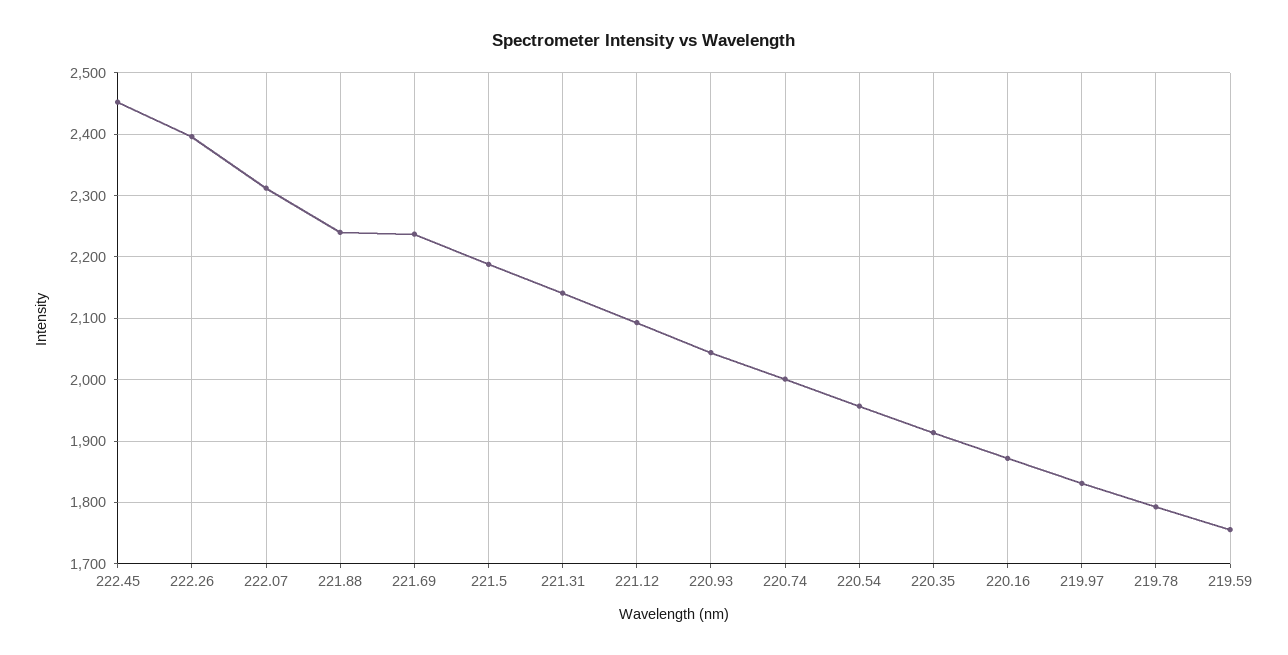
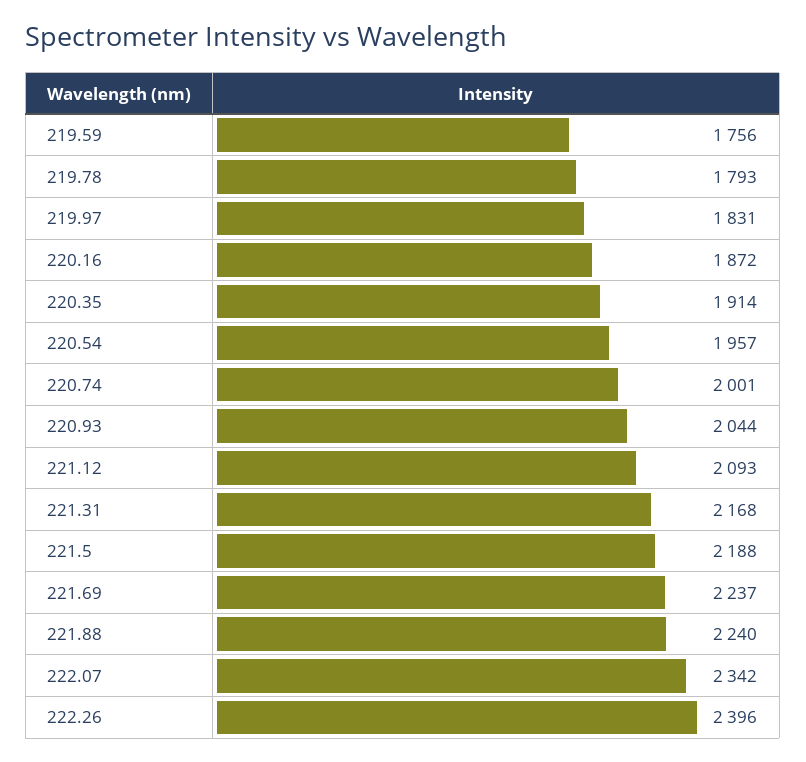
  {
-   "222.45": 2450,
    "222.26": 2396,
-   "222.07": 2310,
+   "222.07": 2342,
    "221.88": 2240,
    "221.69": 2237,
    "221.5": 2188,
-   "221.31": 2140,
+   "221.31": 2168,
    "221.12": 2093,
    "220.93": 2044,
    "220.74": 2001,
    "220.54": 1957,
    "220.35": 1914,
    "220.16": 1872,
    "219.97": 1831,
    "219.78": 1793,
    "219.59": 1756
  }

